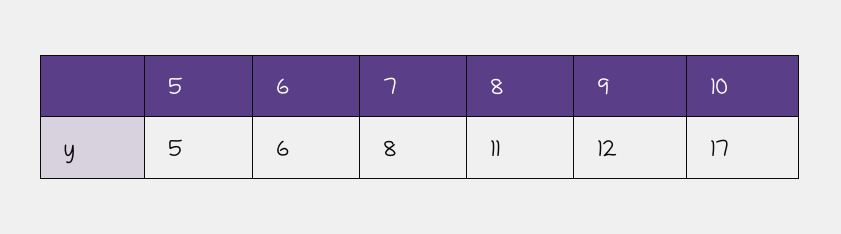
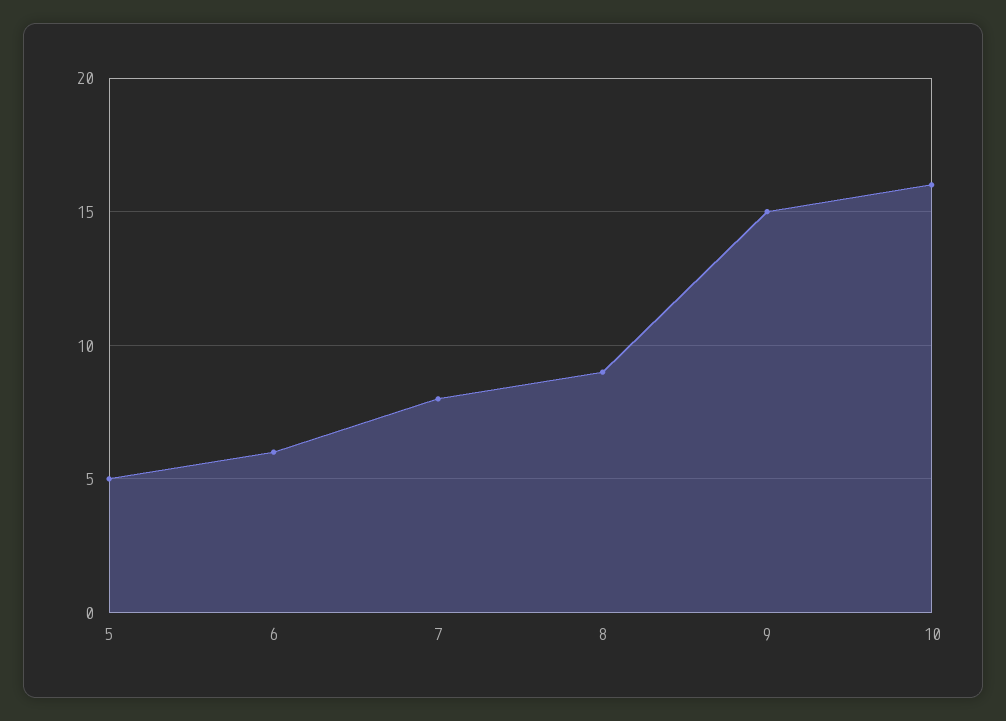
  {
    "5": 5,
    "6": 6,
    "7": 8,
-   "8": 11,
+   "8": 9,
-   "9": 12,
+   "9": 15,
-   "10": 17
+   "10": 16
  }

